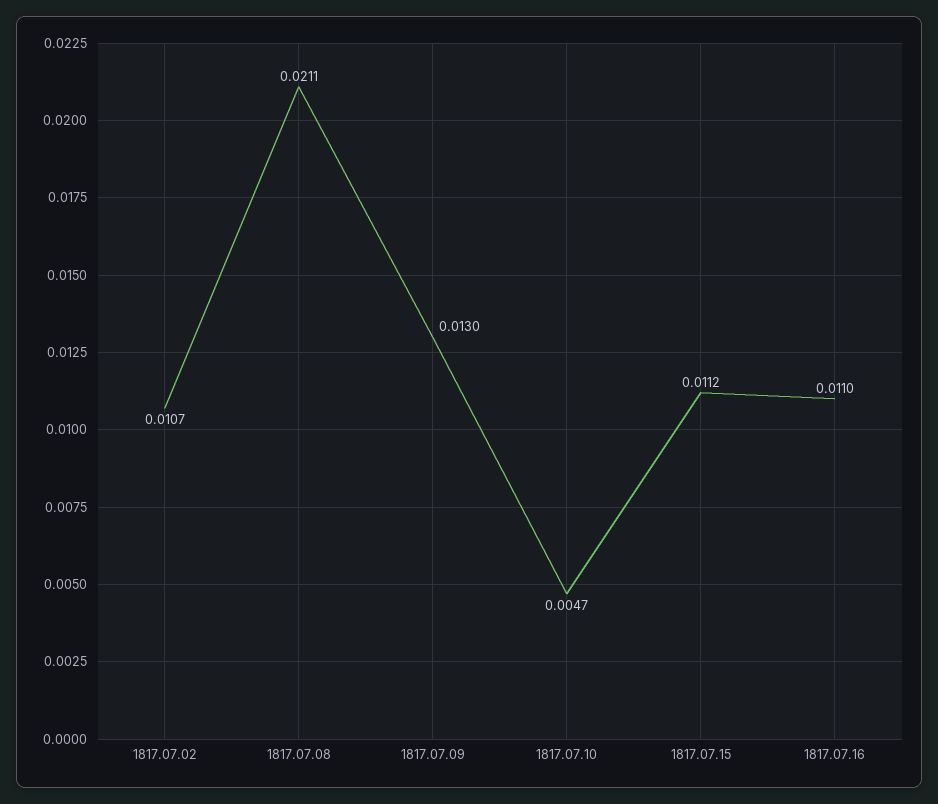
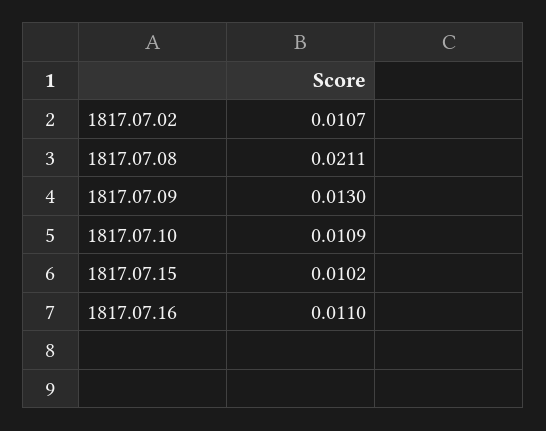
  {
    "1817.07.02": 0.0107,
    "1817.07.08": 0.0211,
    "1817.07.09": 0.013,
-   "1817.07.10": 0.0047,
+   "1817.07.10": 0.0109,
-   "1817.07.15": 0.0112,
+   "1817.07.15": 0.0102,
    "1817.07.16": 0.011
  }

